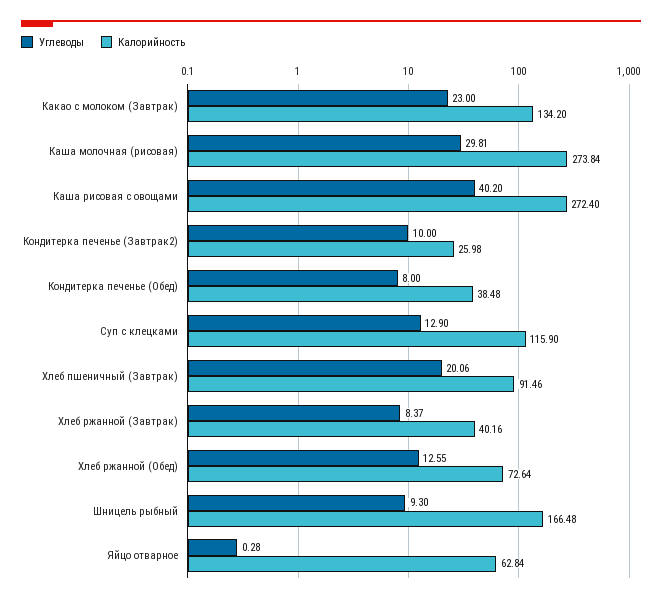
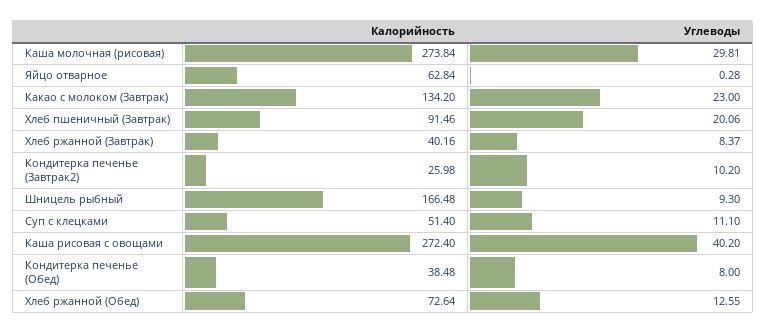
  {
    "Углеводы": {
      "Какао с молоком (Завтрак)": 23,
      "Каша молочная (рисовая)": 29.81,
      "Каша рисовая с овощами": 40.2,
-     "Кондитерка печенье (Завтрак2)": 10,
+     "Кондитерка печенье (Завтрак2)": 10.2,
      "Кондитерка печенье (Обед)": 8,
-     "Суп с клецками": 12.9,
+     "Суп с клецками": 11.1,
      "Хлеб пшеничный (Завтрак)": 20.06,
      "Хлеб ржанной (Завтрак)": 8.37,
      "Хлеб ржанной (Обед)": 12.55,
      "Шницель рыбный": 9.3,
      "Яйцо отварное": 0.28
    },
    "Калорийность": {
      "Какао с молоком (Завтрак)": 134.2,
      "Каша молочная (рисовая)": 273.84,
      "Каша рисовая с овощами": 272.4,
      "Кондитерка печенье (Завтрак2)": 25.98,
      "Кондитерка печенье (Обед)": 38.48,
-     "Суп с клецками": 115.9,
+     "Суп с клецками": 51.4,
      "Хлеб пшеничный (Завтрак)": 91.46,
      "Хлеб ржанной (Завтрак)": 40.16,
      "Хлеб ржанной (Обед)": 72.64,
      "Шницель рыбный": 166.48,
      "Яйцо отварное": 62.84
    }
  }

